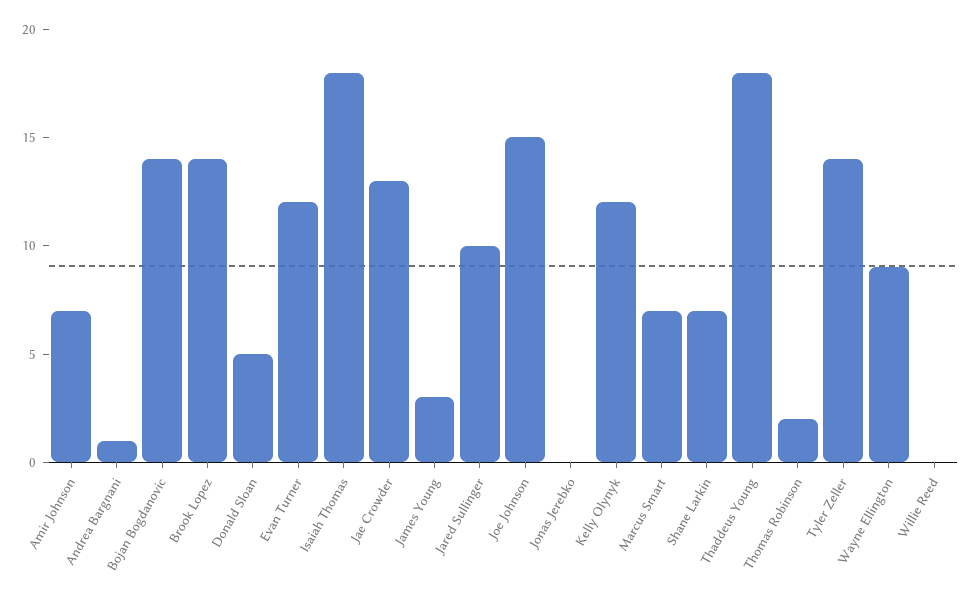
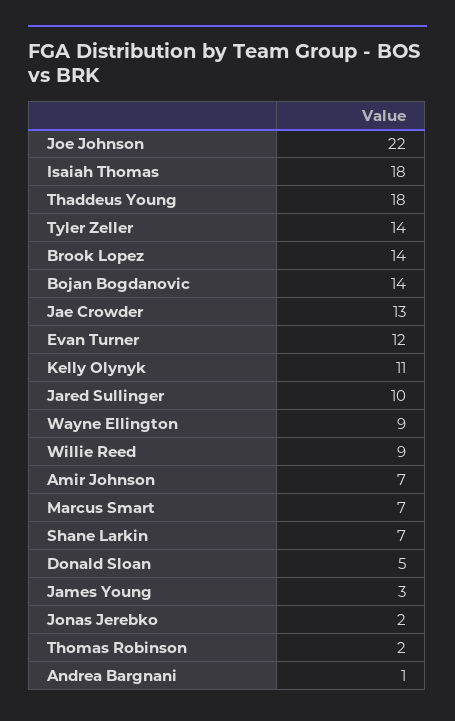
  {
    "Amir Johnson": 7,
    "Andrea Bargnani": 1,
    "Bojan Bogdanovic": 14,
    "Brook Lopez": 14,
    "Donald Sloan": 5,
    "Evan Turner": 12,
    "Isaiah Thomas": 18,
    "Jae Crowder": 13,
    "James Young": 3,
    "Jared Sullinger": 10,
-   "Joe Johnson": 15,
+   "Joe Johnson": 22,
-   "Jonas Jerebko": 0,
+   "Jonas Jerebko": 2,
-   "Kelly Olynyk": 12,
+   "Kelly Olynyk": 11,
    "Marcus Smart": 7,
    "Shane Larkin": 7,
    "Thaddeus Young": 18,
    "Thomas Robinson": 2,
    "Tyler Zeller": 14,
    "Wayne Ellington": 9,
-   "Willie Reed": 0
+   "Willie Reed": 9
  }

